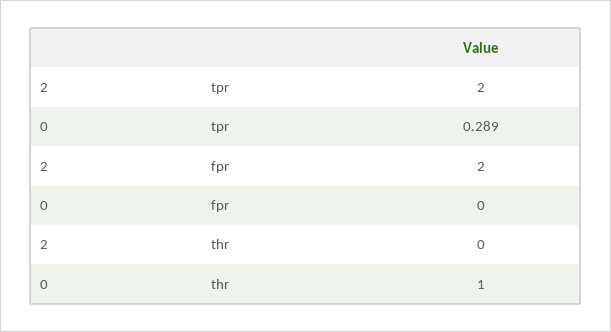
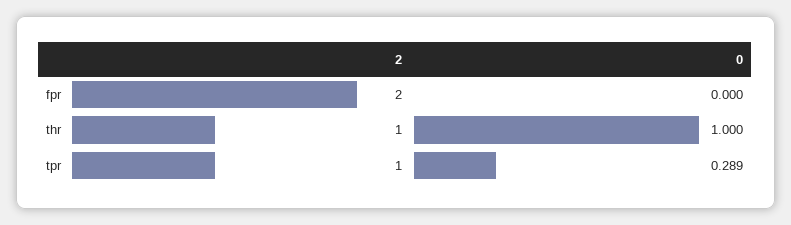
  {
    "2": {
-     "tpr": 2,
+     "tpr": 1,
      "fpr": 2,
-     "thr": 0
+     "thr": 1
    },
    "0": {
      "tpr": 0.289,
      "fpr": 0,
      "thr": 1
    }
  }

